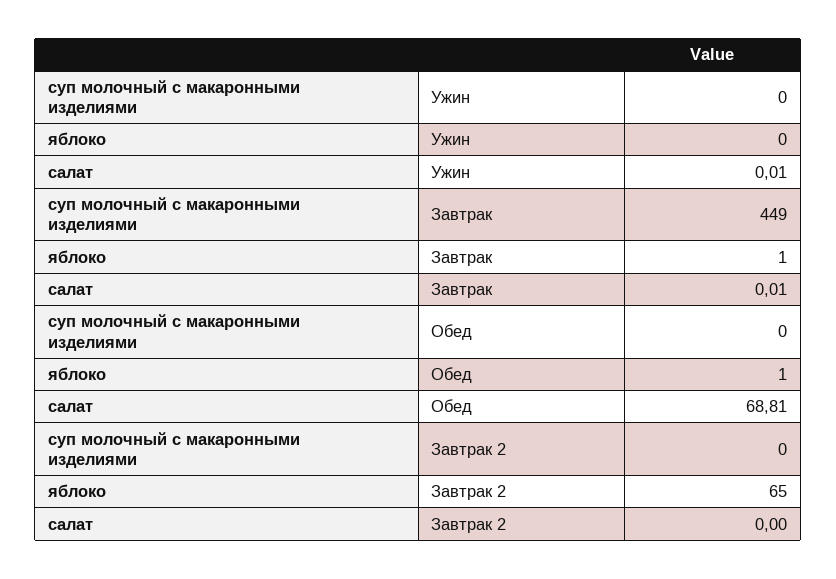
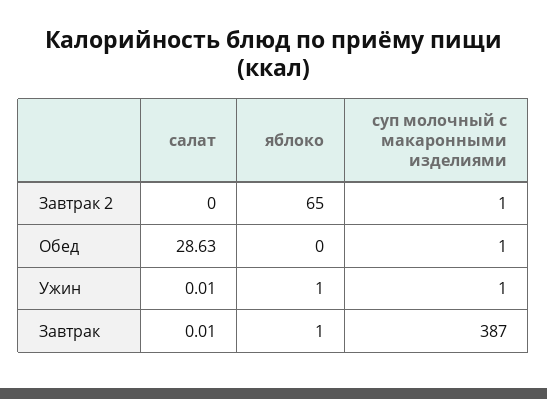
  {
    "суп молочный с макаронными изделиями": {
-     "Ужин": 0,
+     "Ужин": 1,
-     "Завтрак": 449,
+     "Завтрак": 387,
-     "Обед": 0,
+     "Обед": 1,
-     "Завтрак 2": 0
+     "Завтрак 2": 1
    },
    "яблоко": {
-     "Ужин": 0,
+     "Ужин": 1,
      "Завтрак": 1,
-     "Обед": 1,
+     "Обед": 0,
      "Завтрак 2": 65
    },
    "салат": {
      "Ужин": 0.01,
      "Завтрак": 0.01,
-     "Обед": 68.81,
+     "Обед": 28.63,
      "Завтрак 2": 0
    }
  }

